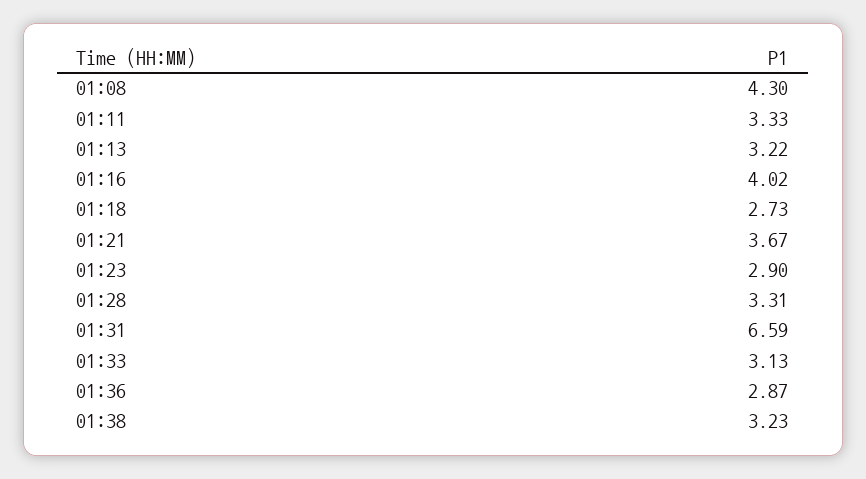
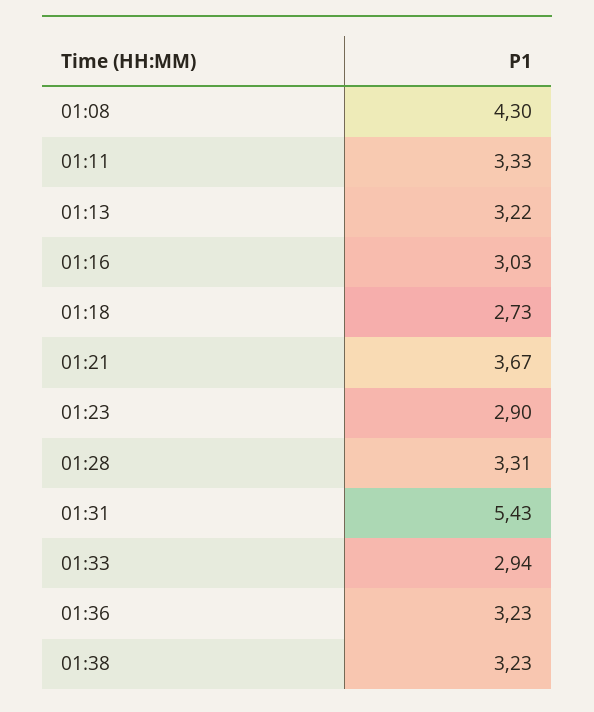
  {
    "01:08": 4.3,
    "01:11": 3.33,
    "01:13": 3.22,
-   "01:16": 4.02,
+   "01:16": 3.03,
    "01:18": 2.73,
    "01:21": 3.67,
    "01:23": 2.9,
    "01:28": 3.31,
-   "01:31": 6.59,
+   "01:31": 5.43,
-   "01:33": 3.13,
+   "01:33": 2.94,
-   "01:36": 2.87,
+   "01:36": 3.23,
    "01:38": 3.23
  }

